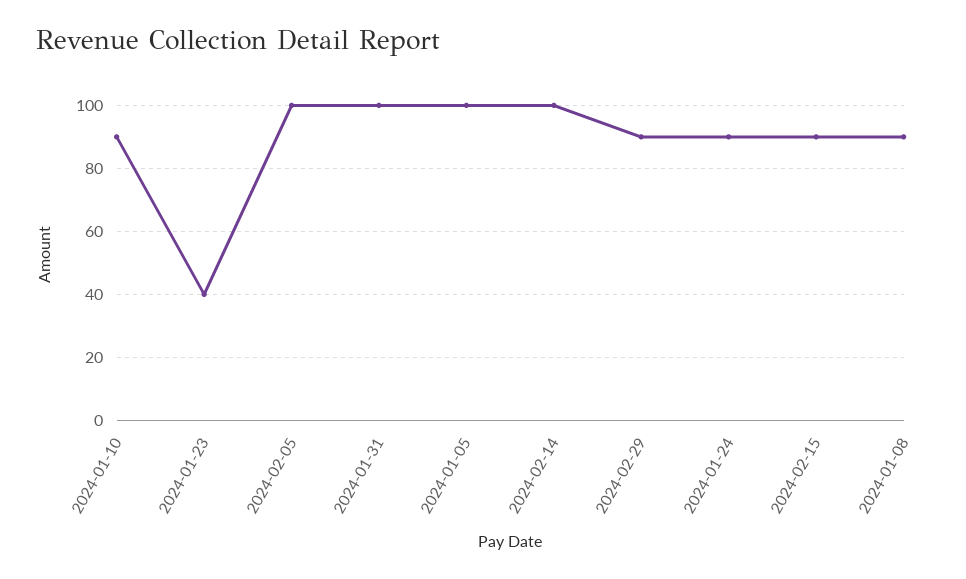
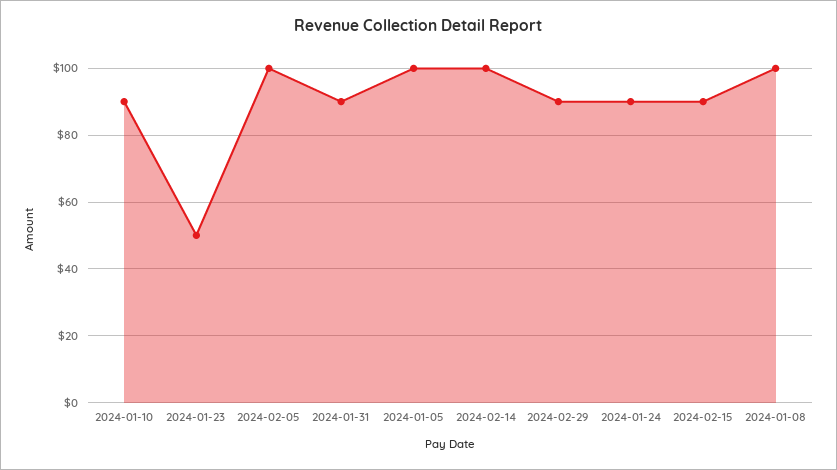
  {
    "2024-01-10": 90,
-   "2024-01-23": 40,
+   "2024-01-23": 50,
    "2024-02-05": 100,
-   "2024-01-31": 100,
+   "2024-01-31": 90,
    "2024-01-05": 100,
    "2024-02-14": 100,
    "2024-02-29": 90,
    "2024-01-24": 90,
    "2024-02-15": 90,
-   "2024-01-08": 90
+   "2024-01-08": 100
  }

